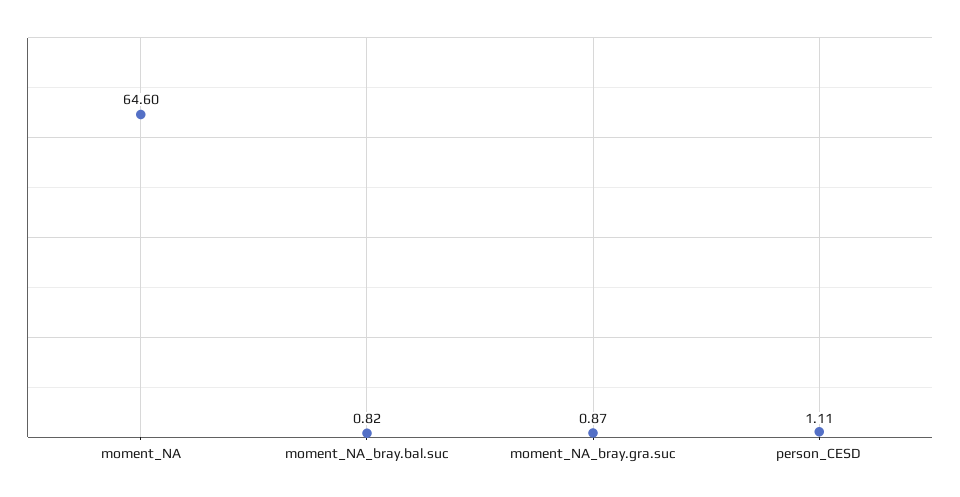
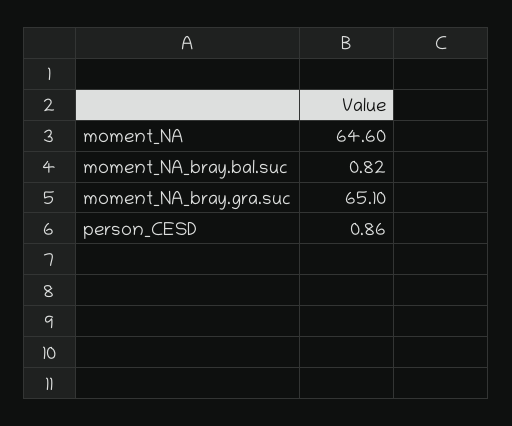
  {
    "moment_NA": 64.6,
    "moment_NA_bray.bal.suc": 0.82,
-   "moment_NA_bray.gra.suc": 0.87,
+   "moment_NA_bray.gra.suc": 65.1,
-   "person_CESD": 1.11
+   "person_CESD": 0.86
  }

